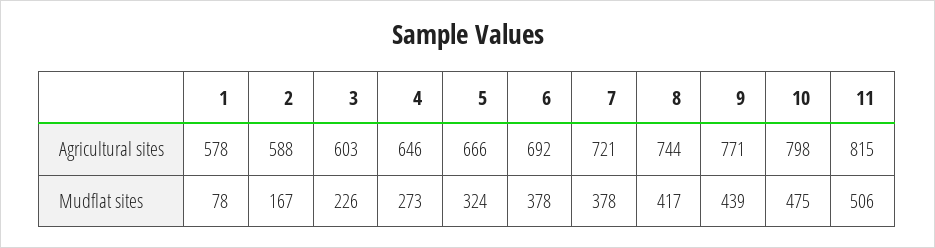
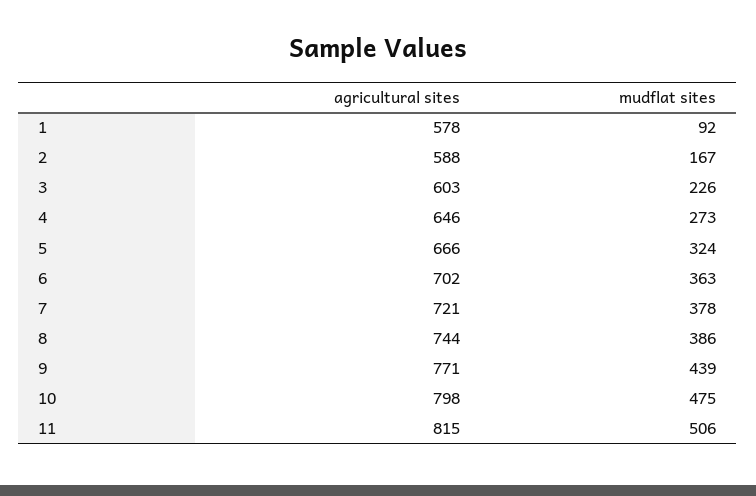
  {
    "1": {
      "Agricultural sites": 578,
-     "Mudflat sites": 78
+     "Mudflat sites": 92
    },
    "2": {
      "Agricultural sites": 588,
      "Mudflat sites": 167
    },
    "3": {
      "Agricultural sites": 603,
      "Mudflat sites": 226
    },
    "4": {
      "Agricultural sites": 646,
      "Mudflat sites": 273
    },
    "5": {
      "Agricultural sites": 666,
      "Mudflat sites": 324
    },
    "6": {
-     "Agricultural sites": 692,
+     "Agricultural sites": 702,
-     "Mudflat sites": 378
+     "Mudflat sites": 363
    },
    "7": {
      "Agricultural sites": 721,
      "Mudflat sites": 378
    },
    "8": {
      "Agricultural sites": 744,
-     "Mudflat sites": 417
+     "Mudflat sites": 386
    },
    "9": {
      "Agricultural sites": 771,
      "Mudflat sites": 439
    },
    "10": {
      "Agricultural sites": 798,
      "Mudflat sites": 475
    },
    "11": {
      "Agricultural sites": 815,
      "Mudflat sites": 506
    }
  }

